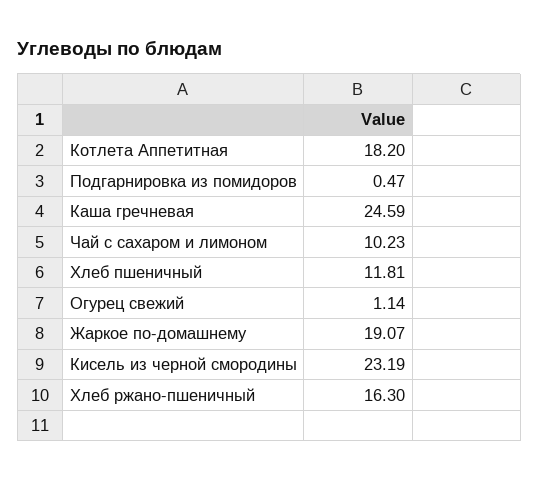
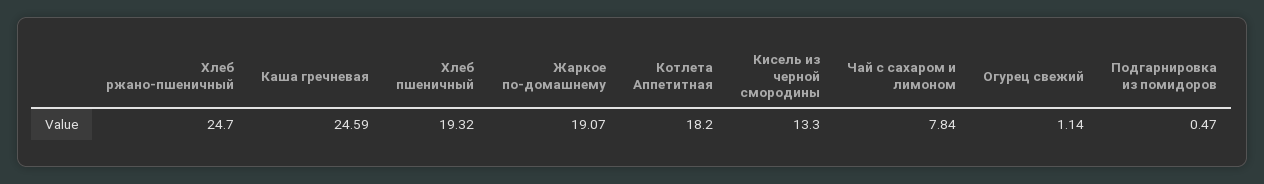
  {
    "Котлета Аппетитная": 18.2,
    "Подгарнировка из помидоров": 0.47,
    "Каша гречневая": 24.59,
-   "Чай с сахаром и лимоном": 10.23,
+   "Чай с сахаром и лимоном": 7.84,
-   "Хлеб пшеничный": 11.81,
+   "Хлеб пшеничный": 19.32,
    "Огурец свежий": 1.14,
    "Жаркое по-домашнему": 19.07,
-   "Кисель из черной смородины": 23.19,
+   "Кисель из черной смородины": 13.3,
-   "Хлеб ржано-пшеничный": 16.3
+   "Хлеб ржано-пшеничный": 24.7
  }

